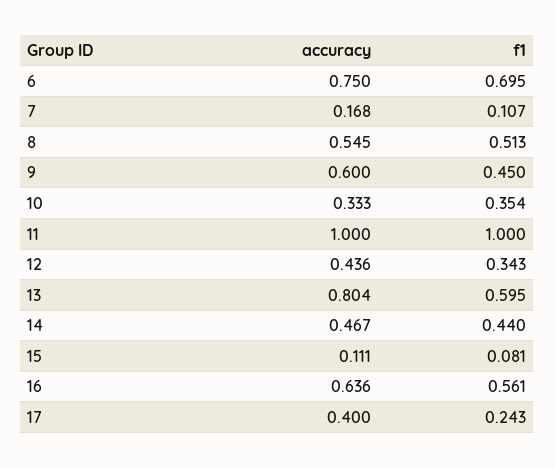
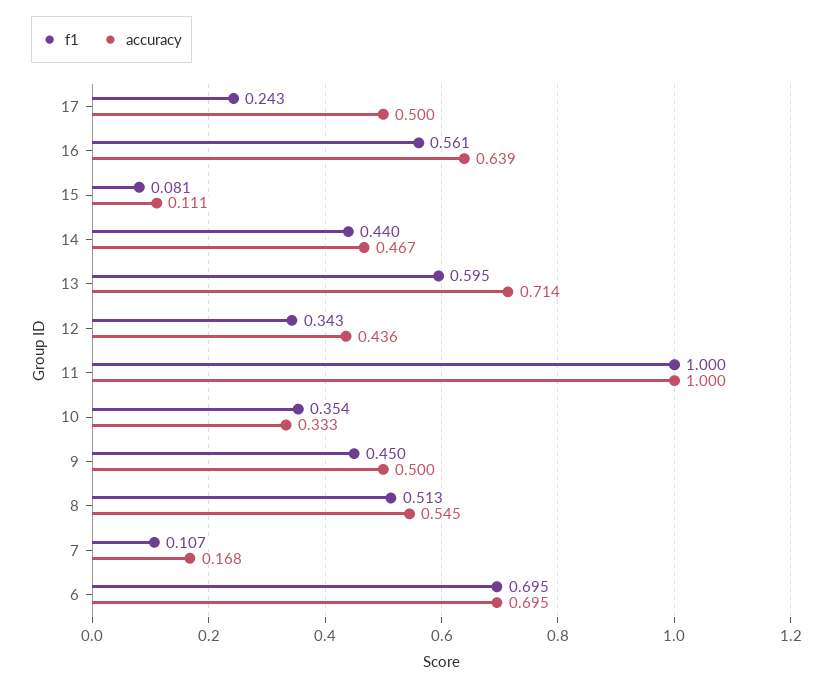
  {
    "accuracy": {
-     "6": 0.75,
+     "6": 0.695,
      "7": 0.168,
      "8": 0.545,
-     "9": 0.6,
+     "9": 0.5,
      "10": 0.333,
      "11": 1,
      "12": 0.436,
-     "13": 0.804,
+     "13": 0.714,
      "14": 0.467,
      "15": 0.111,
-     "16": 0.636,
+     "16": 0.639,
-     "17": 0.4
+     "17": 0.5
    },
    "f1": {
      "6": 0.695,
      "7": 0.107,
      "8": 0.513,
      "9": 0.45,
      "10": 0.354,
      "11": 1,
      "12": 0.343,
      "13": 0.595,
      "14": 0.44,
      "15": 0.081,
      "16": 0.561,
      "17": 0.243
    }
  }

